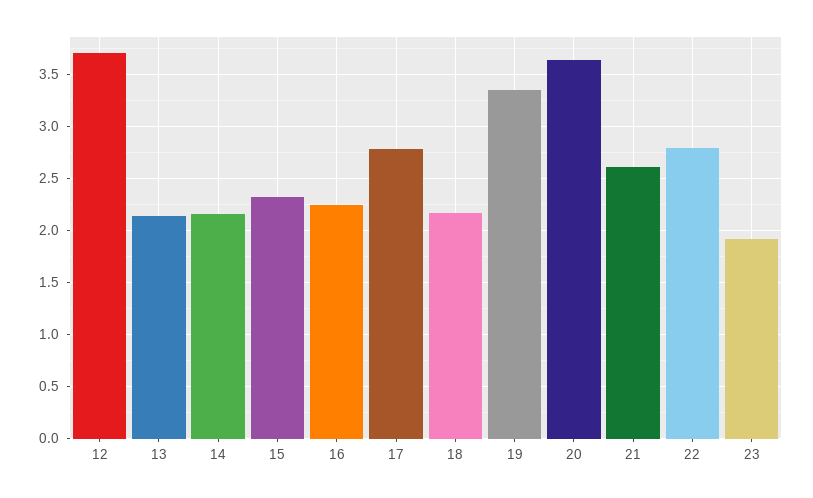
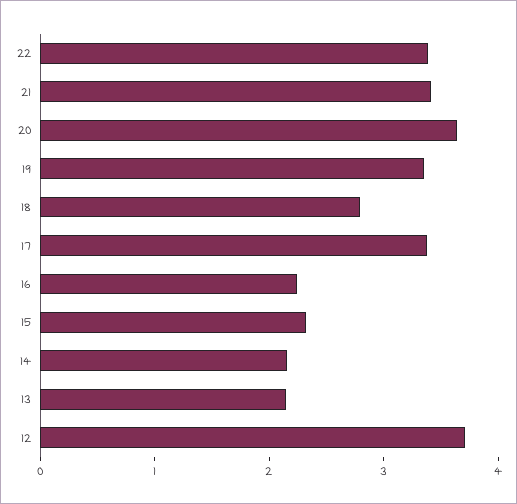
  {
    "12": 3.7,
    "13": 2.1,
    "14": 2.2,
    "15": 2.3,
    "16": 2.2,
-   "17": 2.8,
+   "17": 3.4,
-   "18": 2.2,
+   "18": 2.8,
    "19": 3.4,
    "20": 3.6,
-   "21": 2.6,
+   "21": 3.4,
-   "22": 2.8,
+   "22": 3.4
-   "23": 1.9
  }

